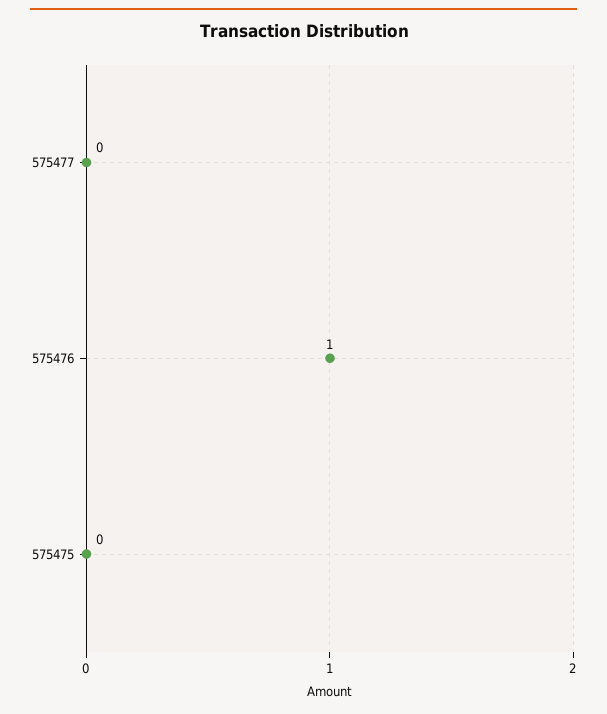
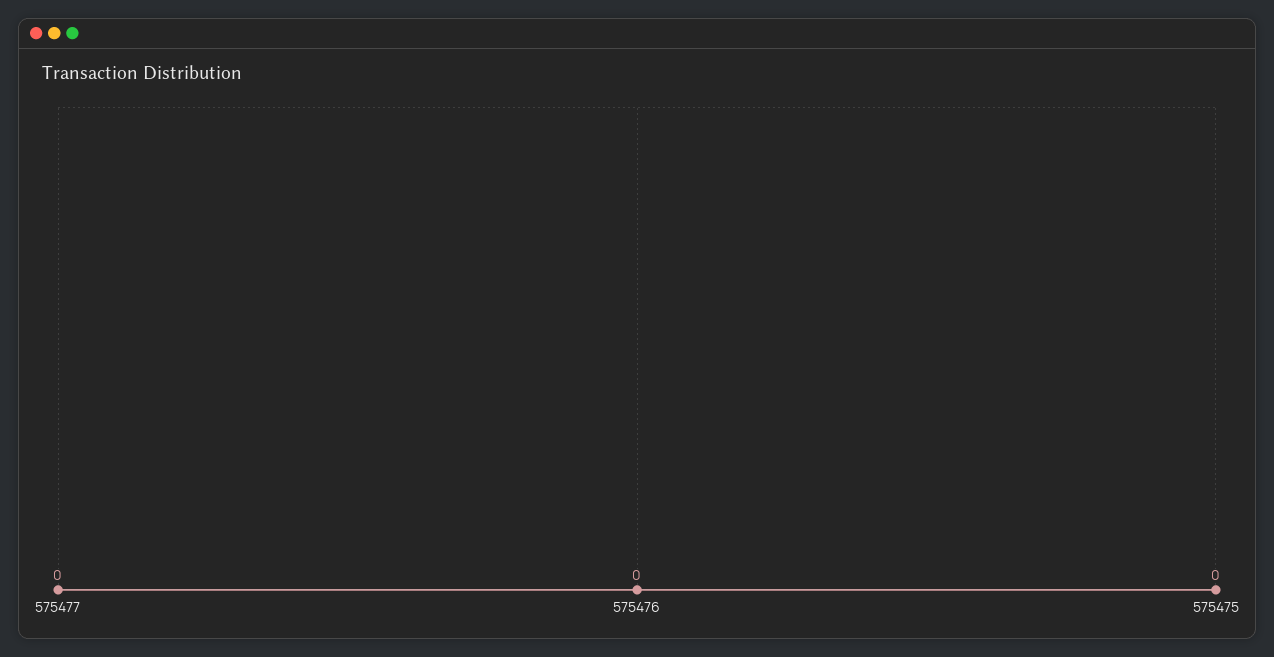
  {
    "575477": 0,
-   "575476": 1,
+   "575476": 0,
    "575475": 0
  }

